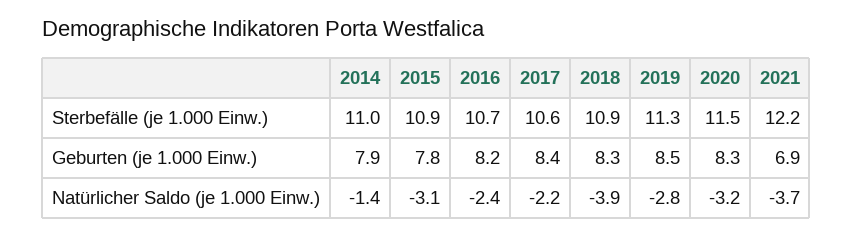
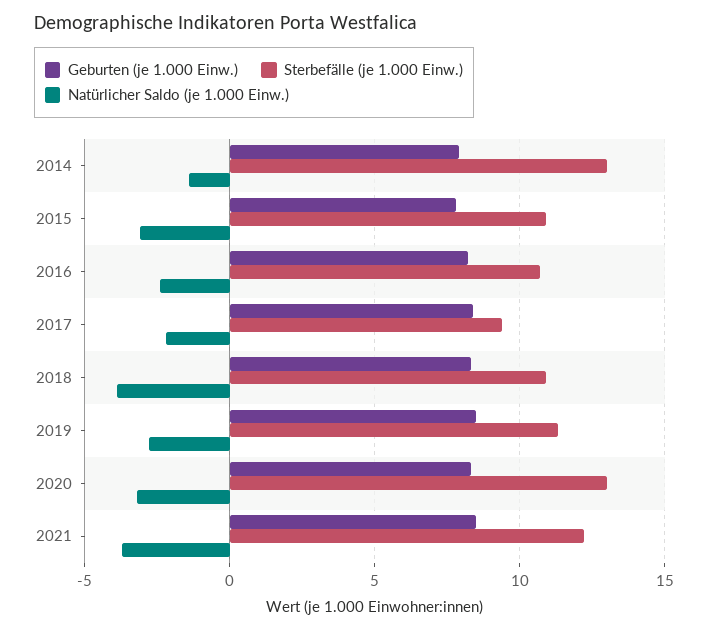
  {
    "Sterbefälle (je 1.000 Einw.)": {
-     "2014": 11,
+     "2014": 13,
      "2015": 10.9,
      "2016": 10.7,
-     "2017": 10.6,
+     "2017": 9.5,
      "2018": 10.9,
      "2019": 11.3,
-     "2020": 11.5,
+     "2020": 13,
      "2021": 12.2
    },
    "Geburten (je 1.000 Einw.)": {
      "2014": 7.9,
      "2015": 7.8,
      "2016": 8.2,
      "2017": 8.4,
      "2018": 8.3,
      "2019": 8.5,
      "2020": 8.3,
-     "2021": 6.9
+     "2021": 8.5
    },
    "Natürlicher Saldo (je 1.000 Einw.)": {
      "2014": -1.4,
      "2015": -3.1,
      "2016": -2.4,
      "2017": -2.2,
      "2018": -3.9,
      "2019": -2.8,
      "2020": -3.2,
      "2021": -3.7
    }
  }

